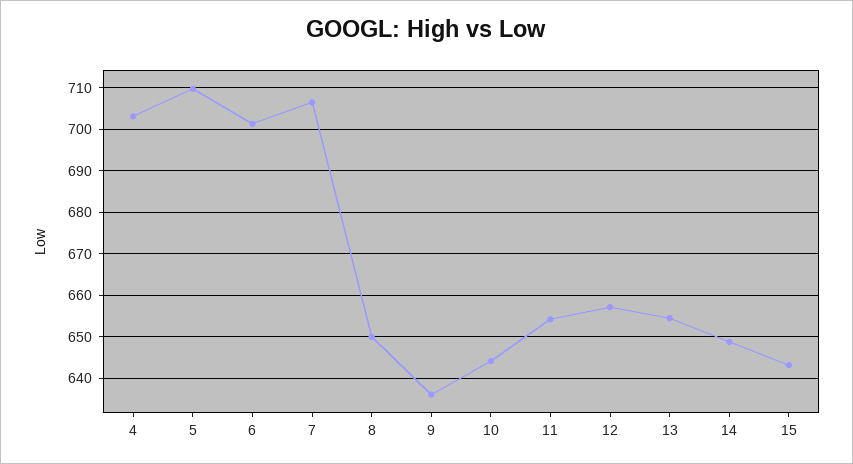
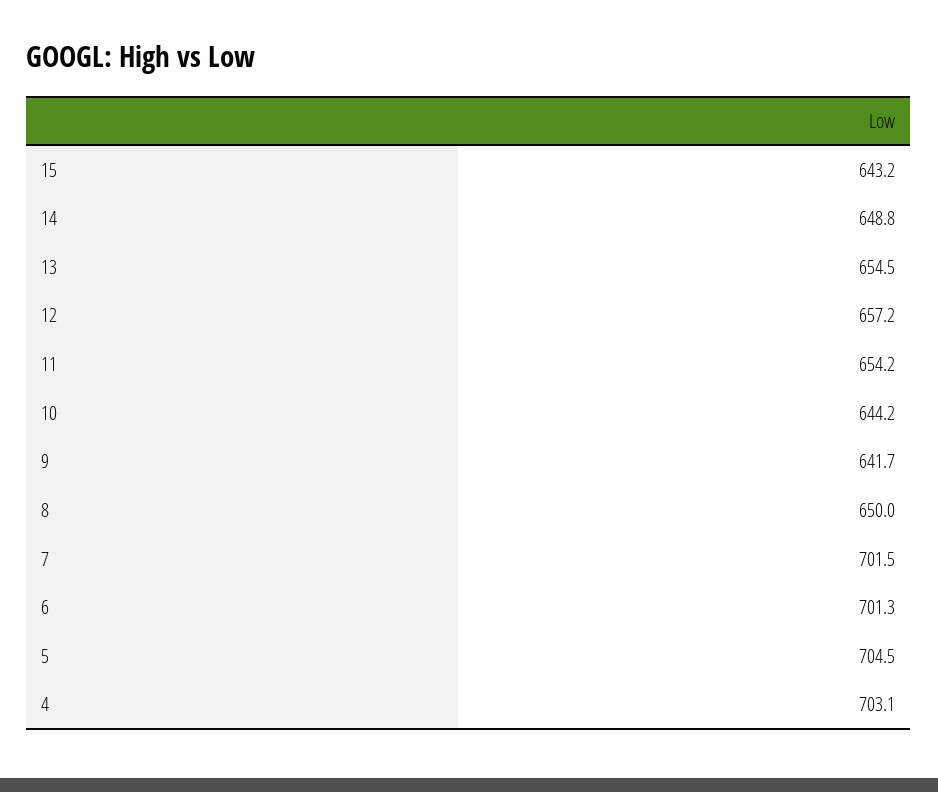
  {
    "4": 703.1,
-   "5": 710,
+   "5": 704.5,
    "6": 701.3,
-   "7": 706,
+   "7": 701.5,
    "8": 650,
-   "9": 636,
+   "9": 641.7,
    "10": 644.2,
    "11": 654.2,
    "12": 657.2,
    "13": 654.5,
    "14": 648.8,
    "15": 643.2
  }

